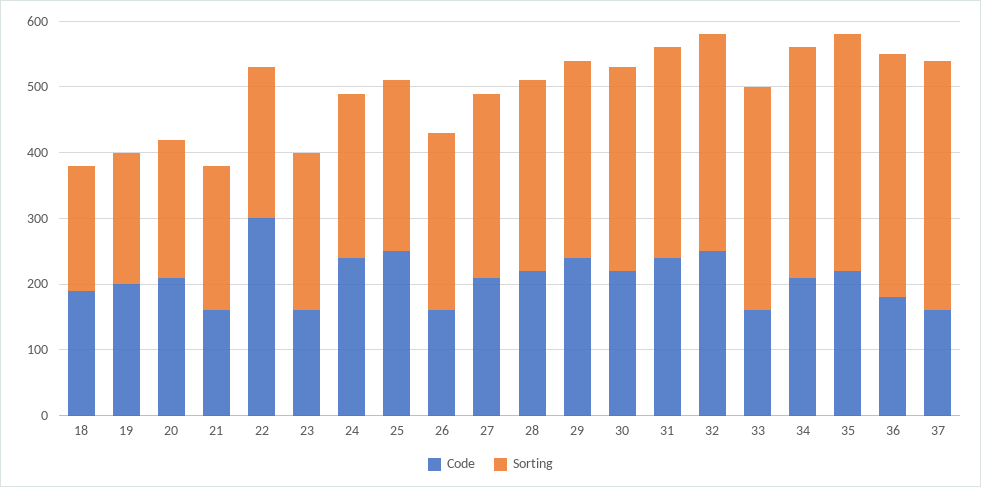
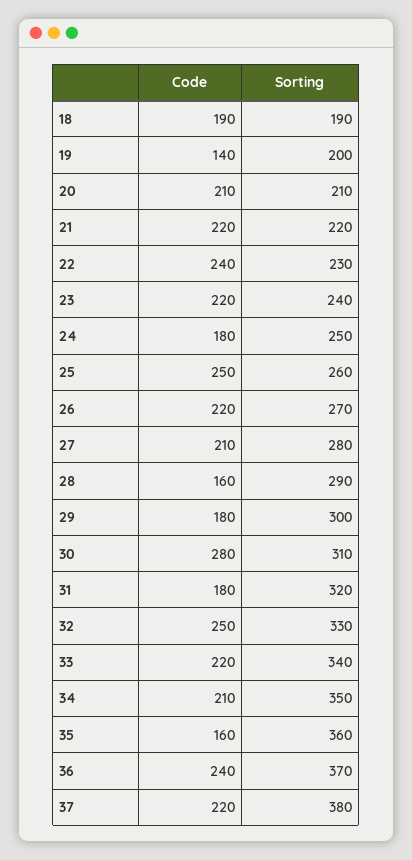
  {
    "Code": {
      "18": 190,
-     "19": 200,
+     "19": 140,
      "20": 210,
-     "21": 160,
+     "21": 220,
-     "22": 300,
+     "22": 240,
-     "23": 160,
+     "23": 220,
-     "24": 240,
+     "24": 180,
      "25": 250,
-     "26": 160,
+     "26": 220,
      "27": 210,
-     "28": 220,
+     "28": 160,
-     "29": 240,
+     "29": 180,
-     "30": 220,
+     "30": 280,
-     "31": 240,
+     "31": 180,
      "32": 250,
-     "33": 160,
+     "33": 220,
      "34": 210,
-     "35": 220,
+     "35": 160,
-     "36": 180,
+     "36": 240,
-     "37": 160
+     "37": 220
    },
    "Sorting": {
      "18": 190,
      "19": 200,
      "20": 210,
      "21": 220,
      "22": 230,
      "23": 240,
      "24": 250,
      "25": 260,
      "26": 270,
      "27": 280,
      "28": 290,
      "29": 300,
      "30": 310,
      "31": 320,
      "32": 330,
      "33": 340,
      "34": 350,
      "35": 360,
      "36": 370,
      "37": 380
    }
  }

